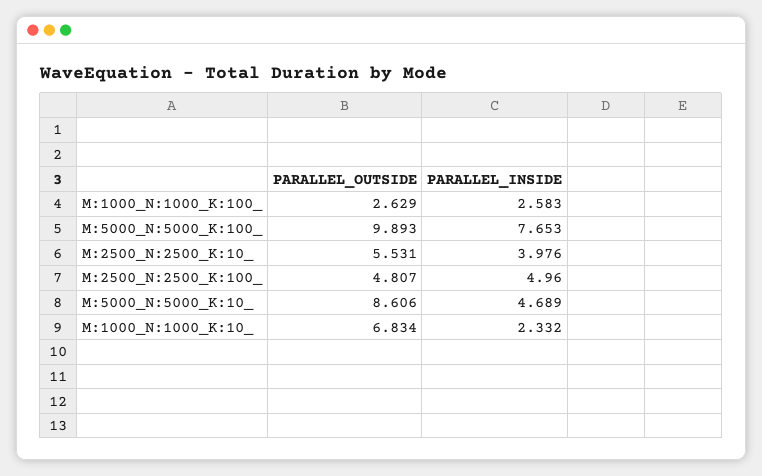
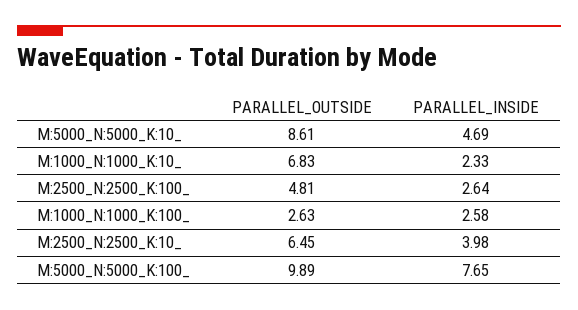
  {
    "PARALLEL_OUTSIDE": {
      "M:1000_N:1000_K:100_": 2.629,
      "M:5000_N:5000_K:100_": 9.893,
-     "M:2500_N:2500_K:10_": 5.531,
+     "M:2500_N:2500_K:10_": 6.45,
      "M:2500_N:2500_K:100_": 4.807,
      "M:5000_N:5000_K:10_": 8.606,
      "M:1000_N:1000_K:10_": 6.834
    },
    "PARALLEL_INSIDE": {
      "M:1000_N:1000_K:100_": 2.583,
      "M:5000_N:5000_K:100_": 7.653,
      "M:2500_N:2500_K:10_": 3.976,
-     "M:2500_N:2500_K:100_": 4.96,
+     "M:2500_N:2500_K:100_": 2.64,
      "M:5000_N:5000_K:10_": 4.689,
      "M:1000_N:1000_K:10_": 2.332
    }
  }

